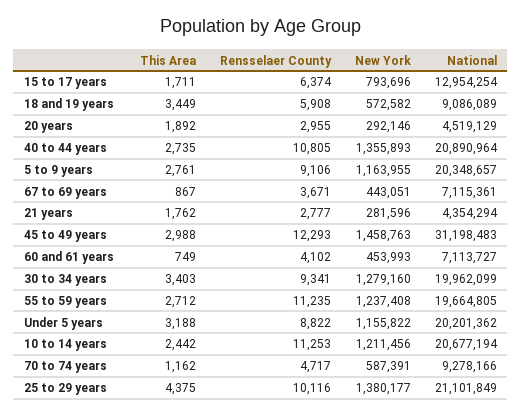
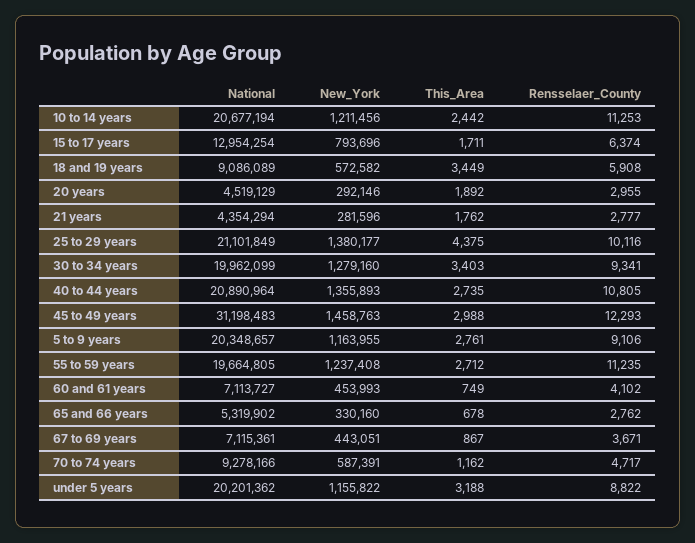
  {
    "This Area": {
      "15 to 17 years": 1711,
      "18 and 19 years": 3449,
      "20 years": 1892,
      "40 to 44 years": 2735,
      "5 to 9 years": 2761,
      "67 to 69 years": 867,
      "21 years": 1762,
      "45 to 49 years": 2988,
      "60 and 61 years": 749,
      "30 to 34 years": 3403,
      "55 to 59 years": 2712,
      "Under 5 years": 3188,
      "10 to 14 years": 2442,
      "70 to 74 years": 1162,
-     "25 to 29 years": 4375
+     "25 to 29 years": 4375,
+     "65 and 66 years": 678
    },
    "Rensselaer County": {
      "15 to 17 years": 6374,
      "18 and 19 years": 5908,
      "20 years": 2955,
      "40 to 44 years": 10805,
      "5 to 9 years": 9106,
      "67 to 69 years": 3671,
      "21 years": 2777,
      "45 to 49 years": 12293,
      "60 and 61 years": 4102,
      "30 to 34 years": 9341,
      "55 to 59 years": 11235,
      "Under 5 years": 8822,
      "10 to 14 years": 11253,
      "70 to 74 years": 4717,
-     "25 to 29 years": 10116
+     "25 to 29 years": 10116,
+     "65 and 66 years": 2762
    },
    "New York": {
      "15 to 17 years": 793696,
      "18 and 19 years": 572582,
      "20 years": 292146,
      "40 to 44 years": 1355893,
      "5 to 9 years": 1163955,
      "67 to 69 years": 443051,
      "21 years": 281596,
      "45 to 49 years": 1458763,
      "60 and 61 years": 453993,
      "30 to 34 years": 1279160,
      "55 to 59 years": 1237408,
      "Under 5 years": 1155822,
      "10 to 14 years": 1211456,
      "70 to 74 years": 587391,
-     "25 to 29 years": 1380177
+     "25 to 29 years": 1380177,
+     "65 and 66 years": 330160
    },
    "National": {
      "15 to 17 years": 12954254,
      "18 and 19 years": 9086089,
      "20 years": 4519129,
      "40 to 44 years": 20890964,
      "5 to 9 years": 20348657,
      "67 to 69 years": 7115361,
      "21 years": 4354294,
      "45 to 49 years": 31198483,
      "60 and 61 years": 7113727,
      "30 to 34 years": 19962099,
      "55 to 59 years": 19664805,
      "Under 5 years": 20201362,
      "10 to 14 years": 20677194,
      "70 to 74 years": 9278166,
-     "25 to 29 years": 21101849
+     "25 to 29 years": 21101849,
+     "65 and 66 years": 5319902
    }
  }

